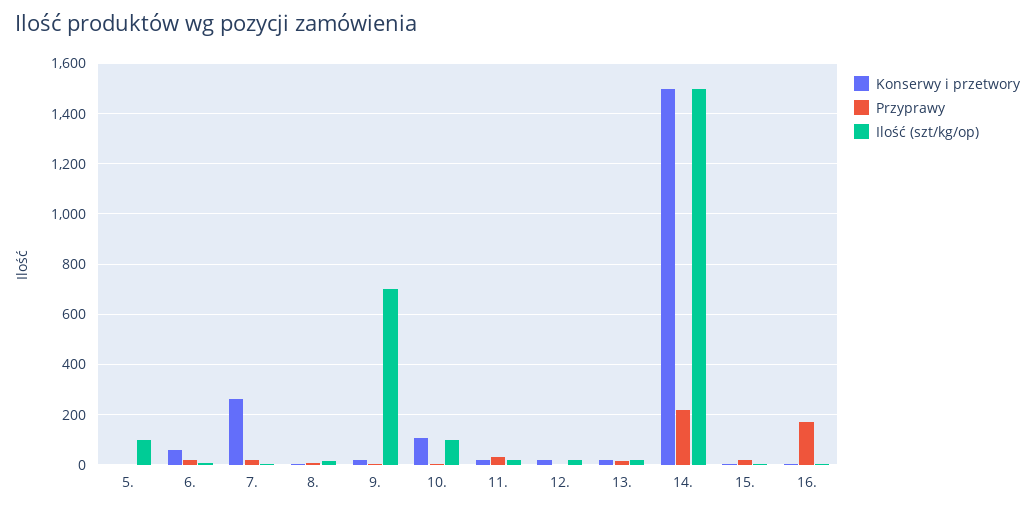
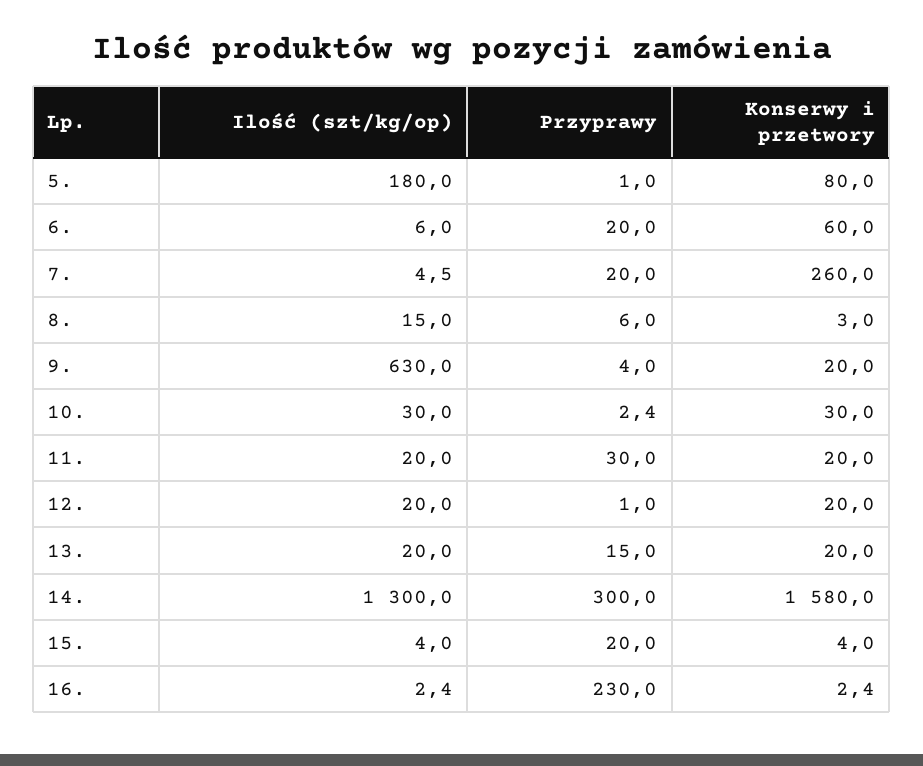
  {
    "Konserwy i przetwory": {
-     "5.": 0,
+     "5.": 80,
      "6.": 60,
      "7.": 260,
      "8.": 3,
      "9.": 20,
-     "10.": 100,
+     "10.": 30,
      "11.": 20,
      "12.": 20,
      "13.": 20,
-     "14.": 1500,
+     "14.": 1580,
      "15.": 4,
      "16.": 2.4
    },
    "Przyprawy": {
      "5.": 1,
      "6.": 20,
      "7.": 20,
      "8.": 6,
      "9.": 4,
      "10.": 2.4,
      "11.": 30,
      "12.": 1,
      "13.": 15,
-     "14.": 225,
+     "14.": 300,
      "15.": 20,
-     "16.": 175
+     "16.": 230
    },
    "Ilość (szt/kg/op)": {
-     "5.": 100,
+     "5.": 180,
      "6.": 6,
      "7.": 4.5,
      "8.": 15,
-     "9.": 700,
+     "9.": 630,
-     "10.": 100,
+     "10.": 30,
      "11.": 20,
      "12.": 20,
      "13.": 20,
-     "14.": 1500,
+     "14.": 1300,
      "15.": 4,
      "16.": 2.4
    }
  }

